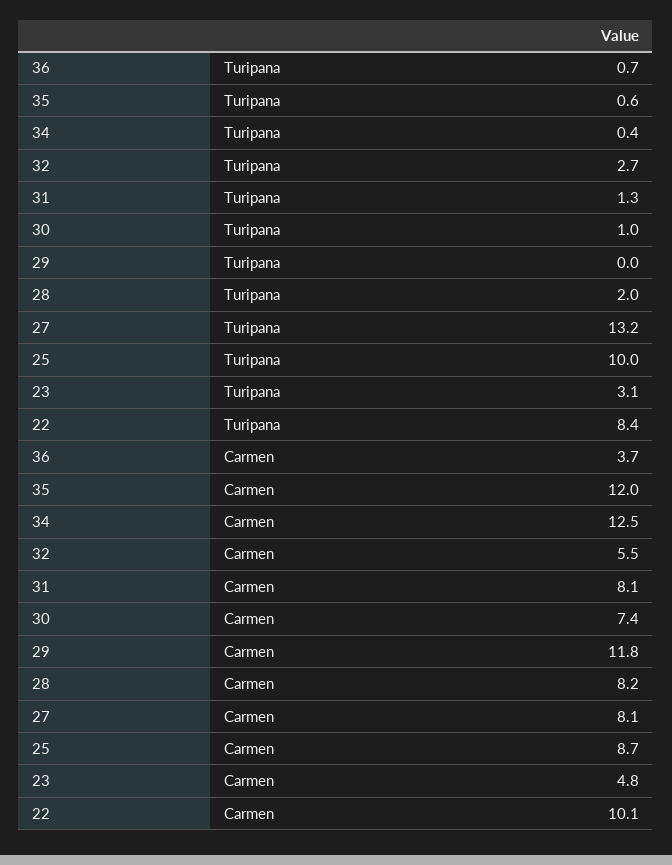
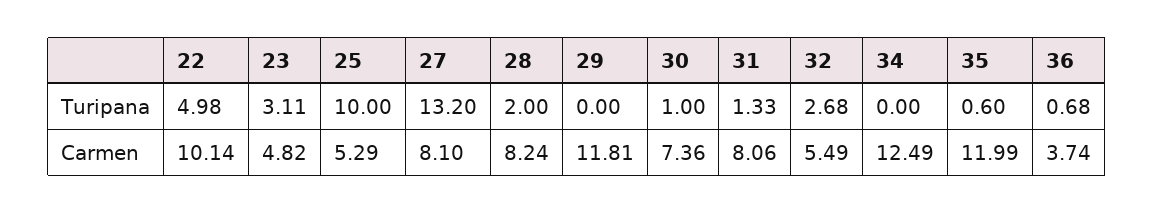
  {
    "36": {
      "Turipana": 0.68,
      "Carmen": 3.74
    },
    "35": {
      "Turipana": 0.6,
      "Carmen": 11.99
    },
    "34": {
-     "Turipana": 0.4,
+     "Turipana": 0,
      "Carmen": 12.49
    },
    "32": {
      "Turipana": 2.68,
      "Carmen": 5.49
    },
    "31": {
      "Turipana": 1.33,
      "Carmen": 8.06
    },
    "30": {
      "Turipana": 1,
      "Carmen": 7.36
    },
    "29": {
      "Turipana": 0,
      "Carmen": 11.81
    },
    "28": {
      "Turipana": 2,
      "Carmen": 8.24
    },
    "27": {
      "Turipana": 13.2,
      "Carmen": 8.1
    },
    "25": {
      "Turipana": 10,
-     "Carmen": 8.7
+     "Carmen": 5.29
    },
    "23": {
      "Turipana": 3.11,
      "Carmen": 4.82
    },
    "22": {
-     "Turipana": 8.4,
+     "Turipana": 4.98,
      "Carmen": 10.14
    }
  }

